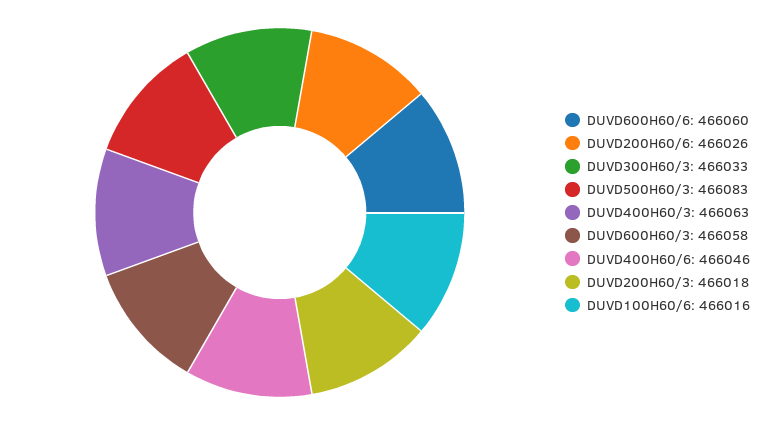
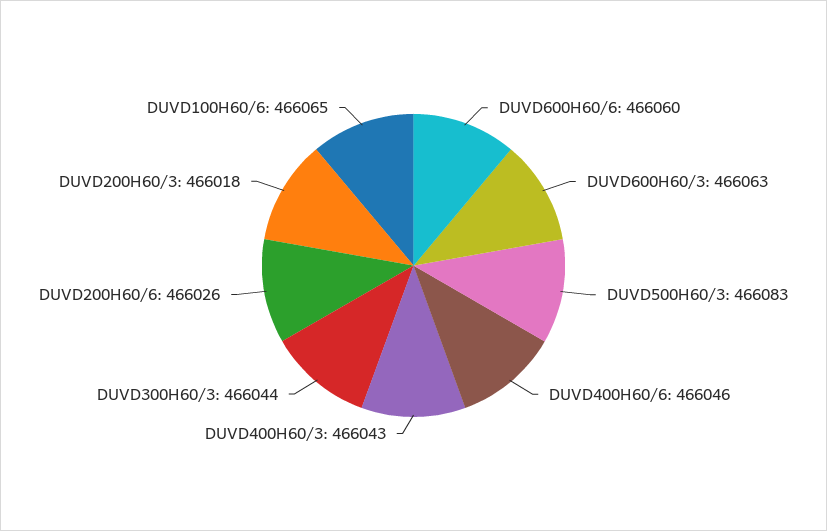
  {
    "DUVD600H60/6": 466060,
    "DUVD200H60/6": 466026,
-   "DUVD300H60/3": 466033,
+   "DUVD300H60/3": 466044,
    "DUVD500H60/3": 466083,
-   "DUVD400H60/3": 466063,
+   "DUVD400H60/3": 466043,
-   "DUVD600H60/3": 466058,
+   "DUVD600H60/3": 466063,
    "DUVD400H60/6": 466046,
    "DUVD200H60/3": 466018,
-   "DUVD100H60/6": 466016
+   "DUVD100H60/6": 466065
  }

